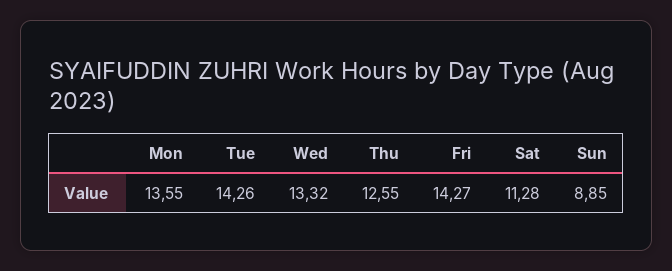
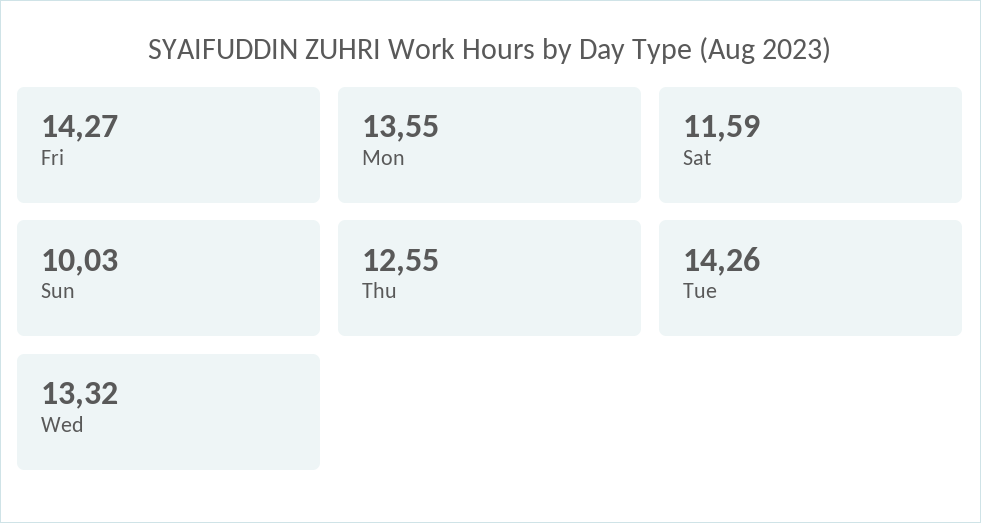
  {
    "Mon": 13.55,
    "Tue": 14.26,
    "Wed": 13.32,
    "Thu": 12.55,
    "Fri": 14.27,
-   "Sat": 11.28,
+   "Sat": 11.59,
-   "Sun": 8.85
+   "Sun": 10.03
  }

